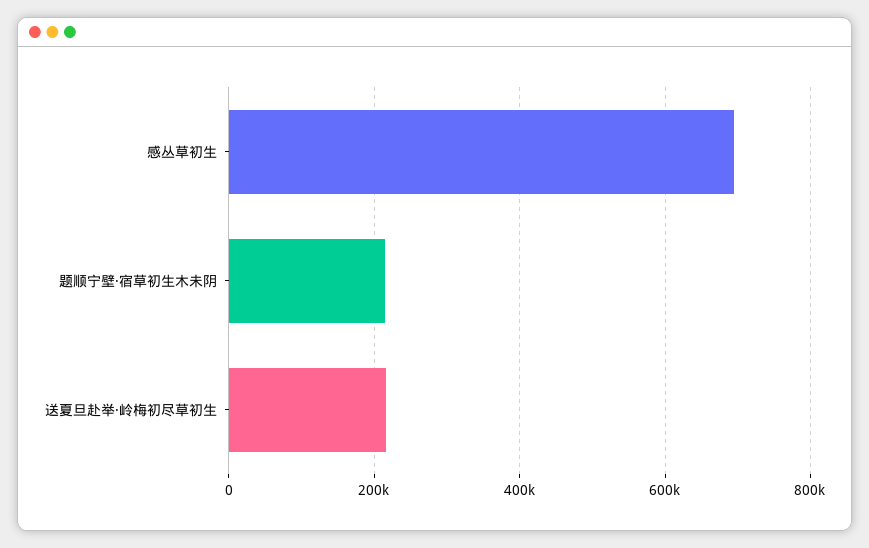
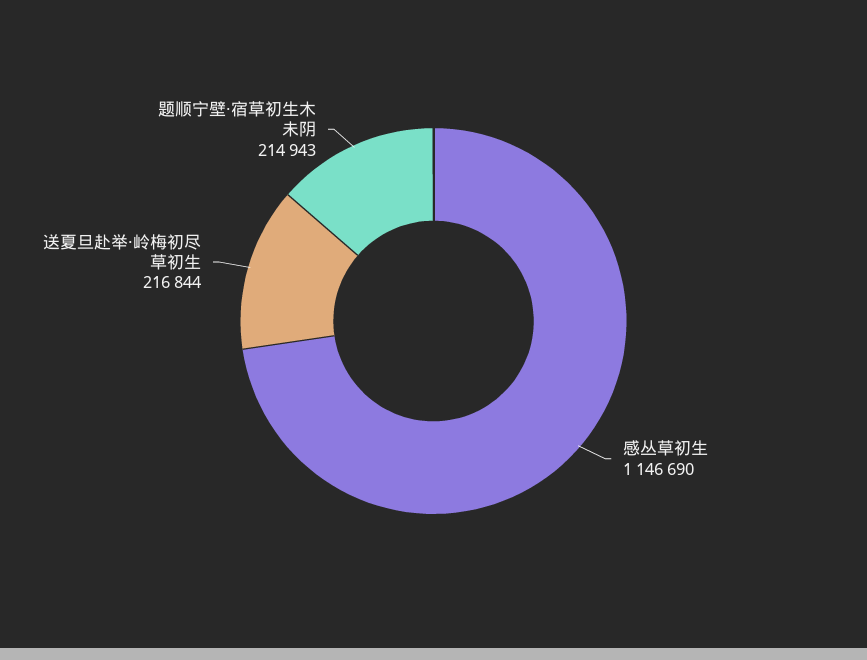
  {
-   "感丛草初生": 700000,
+   "感丛草初生": 1146690,
    "题顺宁壁·宿草初生木未阴": 214943,
    "送夏旦赴举·岭梅初尽草初生": 216844
  }

